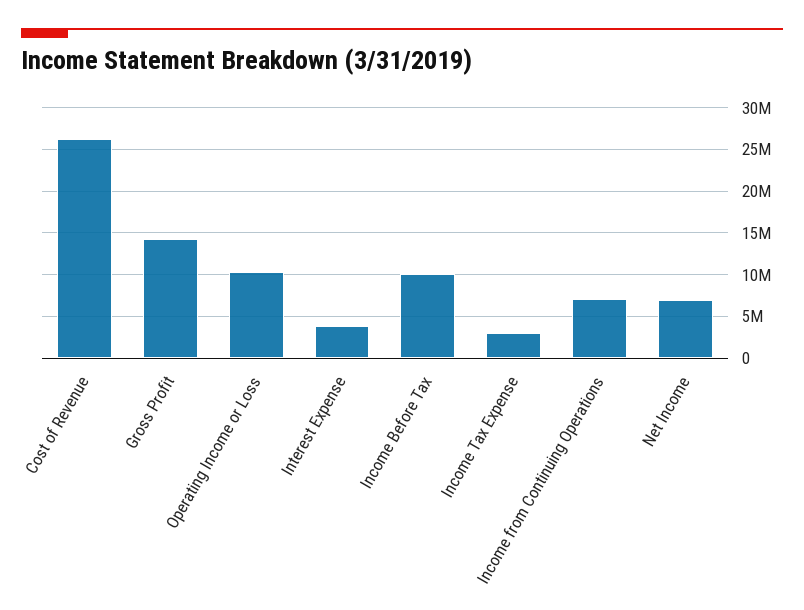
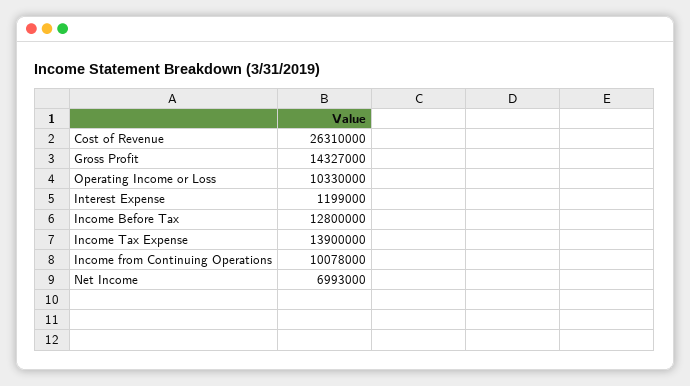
  {
    "Cost of Revenue": 26310000,
    "Gross Profit": 14327000,
    "Operating Income or Loss": 10330000,
-   "Interest Expense": 4000000,
+   "Interest Expense": 1199000,
-   "Income Before Tax": 10000000,
+   "Income Before Tax": 12800000,
-   "Income Tax Expense": 3000000,
+   "Income Tax Expense": 13900000,
-   "Income from Continuing Operations": 7000000,
+   "Income from Continuing Operations": 10078000,
    "Net Income": 6993000
  }

